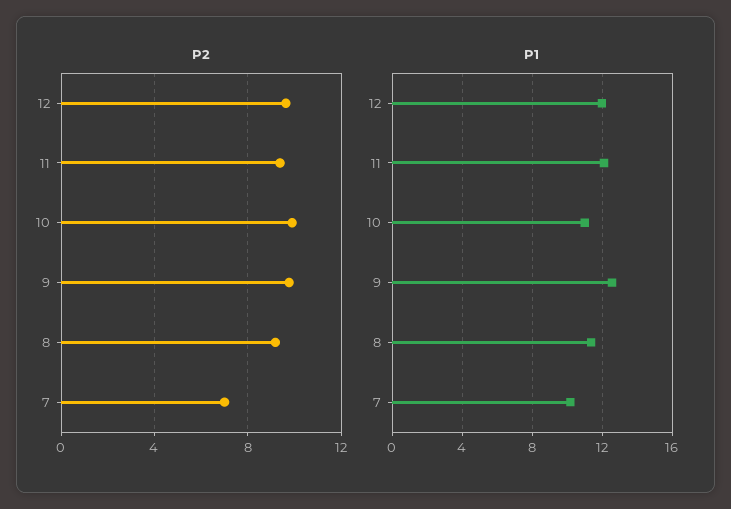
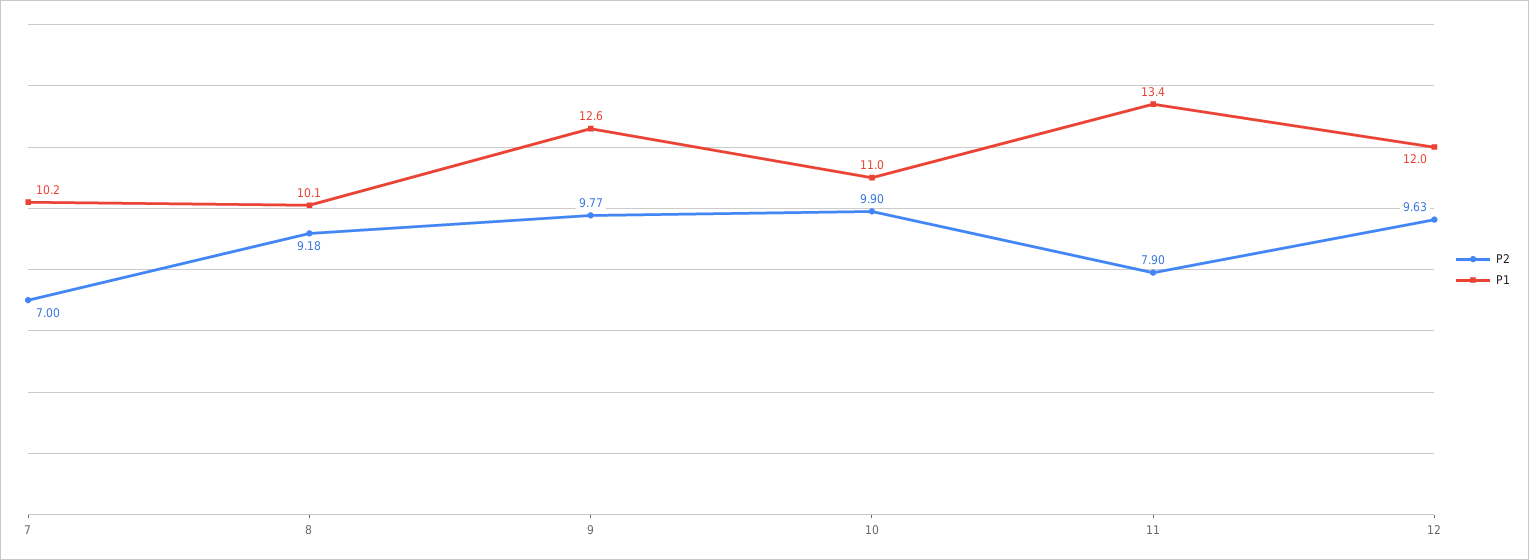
  {
    "P2": {
      "12": 9.63,
-     "11": 9.5,
+     "11": 7.9,
      "10": 9.9,
      "9": 9.77,
      "8": 9.18,
      "7": 7
    },
    "P1": {
      "12": 12,
-     "11": 12,
+     "11": 13.4,
      "10": 11,
      "9": 12.6,
-     "8": 11.5,
+     "8": 10.1,
      "7": 10.2
    }
  }

